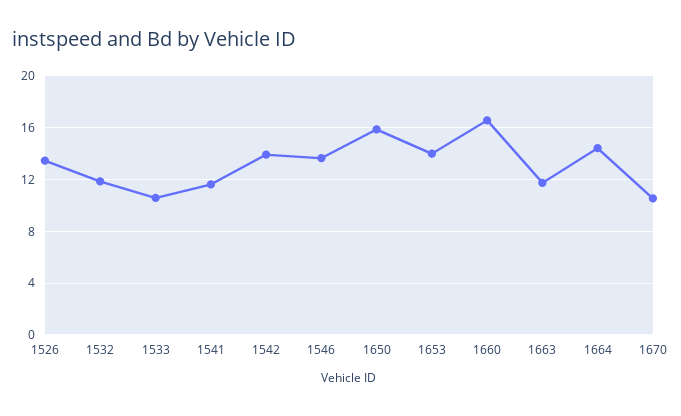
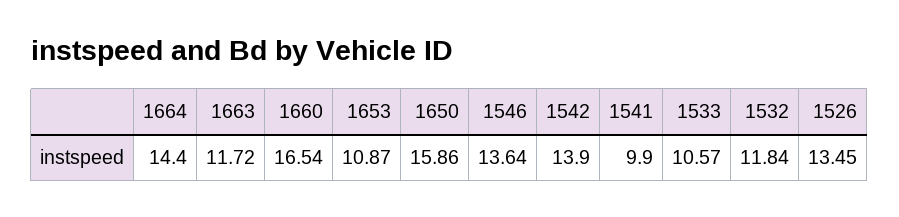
  {
    "1526": 13.45,
    "1532": 11.84,
    "1533": 10.57,
-   "1541": 11.5,
+   "1541": 9.9,
    "1542": 13.9,
    "1546": 13.64,
    "1650": 15.86,
-   "1653": 14,
+   "1653": 10.87,
    "1660": 16.54,
    "1663": 11.72,
-   "1664": 14.4,
+   "1664": 14.4
-   "1670": 10.5
  }

